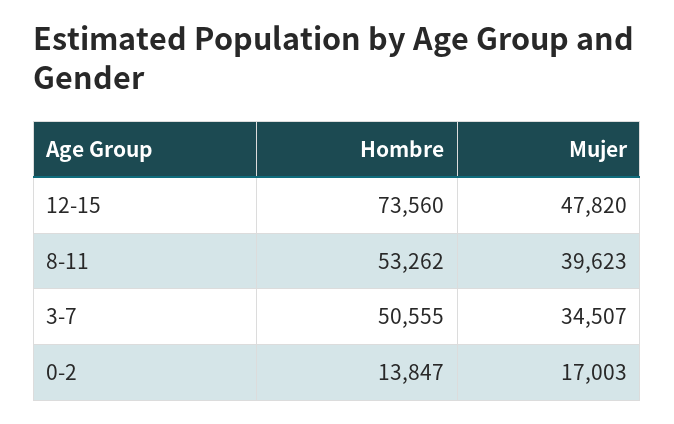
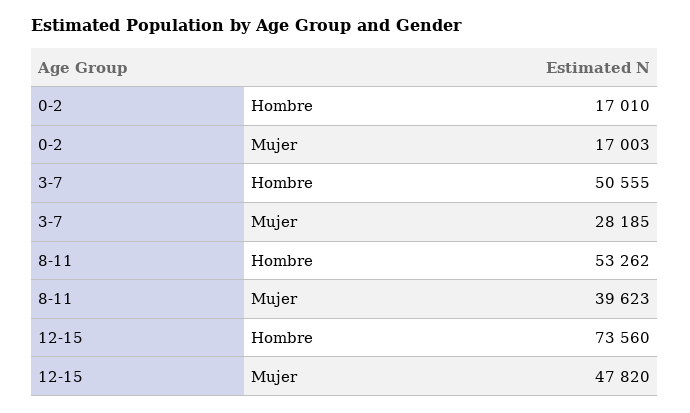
  {
    "Hombre": {
      "12-15": 73560,
      "8-11": 53262,
      "3-7": 50555,
-     "0-2": 13847
+     "0-2": 17010
    },
    "Mujer": {
      "12-15": 47820,
      "8-11": 39623,
-     "3-7": 34507,
+     "3-7": 28185,
      "0-2": 17003
    }
  }

